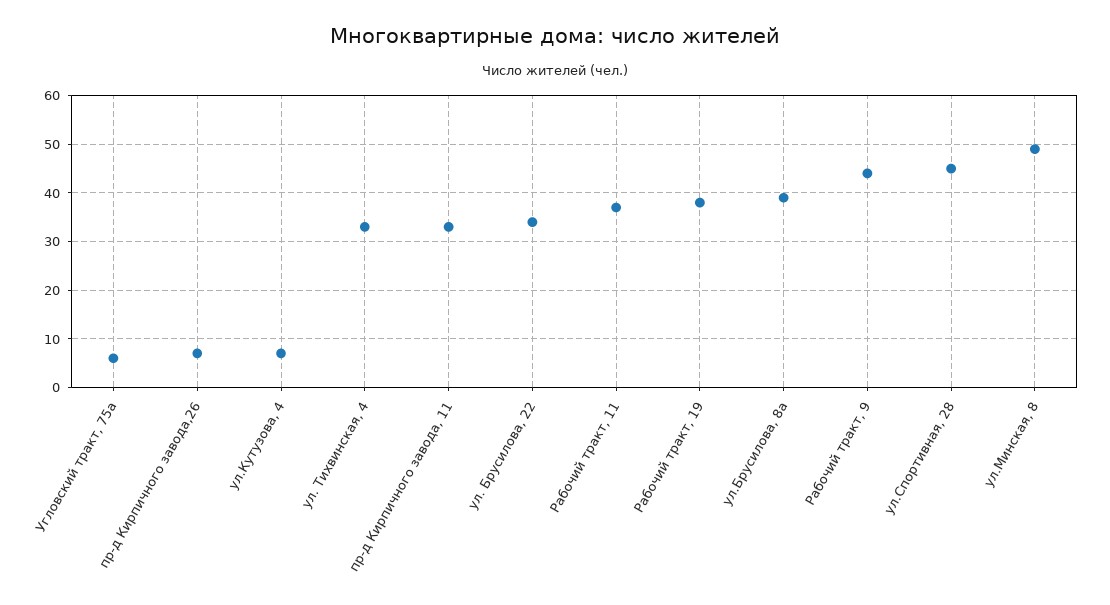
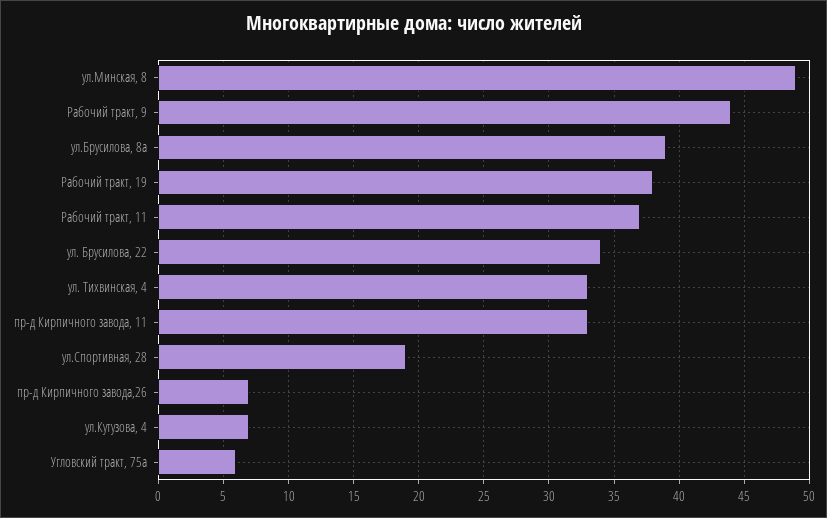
  {
    "Угловский тракт, 75а": 6,
    "пр-д Кирпичного завода,26": 7,
    "ул.Кутузова, 4": 7,
    "ул. Тихвинская, 4": 33,
    "пр-д Кирпичного завода, 11": 33,
    "ул. Брусилова, 22": 34,
    "Рабочий тракт, 11": 37,
    "Рабочий тракт, 19": 38,
    "ул.Брусилова, 8а": 39,
    "Рабочий тракт, 9": 44,
-   "ул.Спортивная, 28": 45,
+   "ул.Спортивная, 28": 19,
    "ул.Минская, 8": 49
  }

